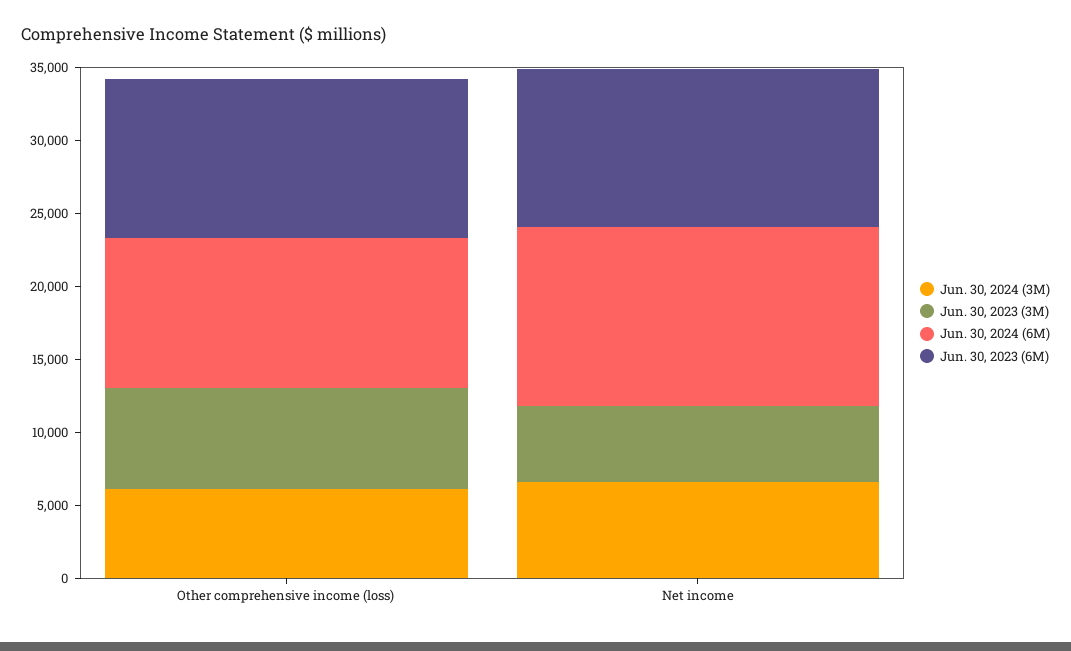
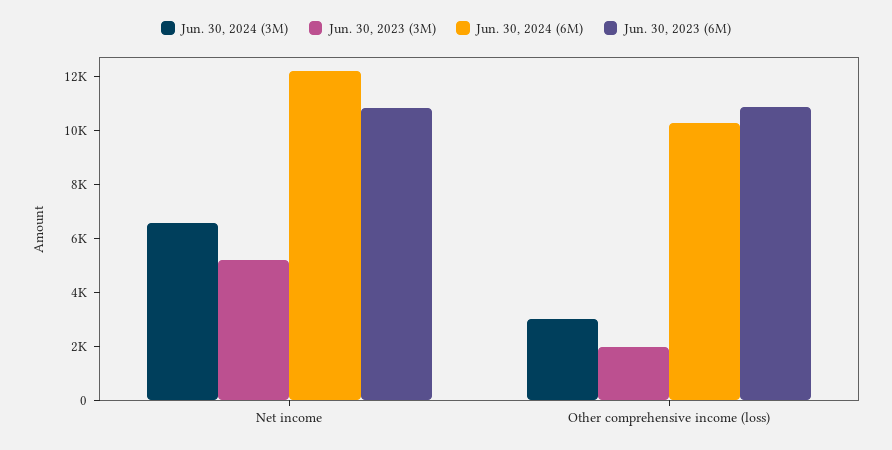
  {
    "Jun. 30, 2024 (3M)": {
-     "Other comprehensive income (loss)": 6000,
+     "Other comprehensive income (loss)": 3000,
      "Net income": 6500
    },
    "Jun. 30, 2023 (3M)": {
-     "Other comprehensive income (loss)": 7000,
+     "Other comprehensive income (loss)": 2000,
      "Net income": 5000
    },
    "Jun. 30, 2024 (6M)": {
      "Other comprehensive income (loss)": 10500,
      "Net income": 12000
    },
    "Jun. 30, 2023 (6M)": {
      "Other comprehensive income (loss)": 11000,
      "Net income": 11000
    }
  }

